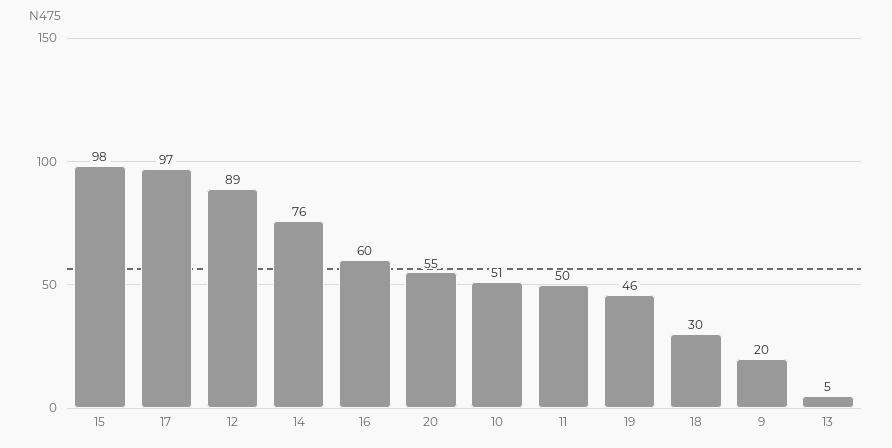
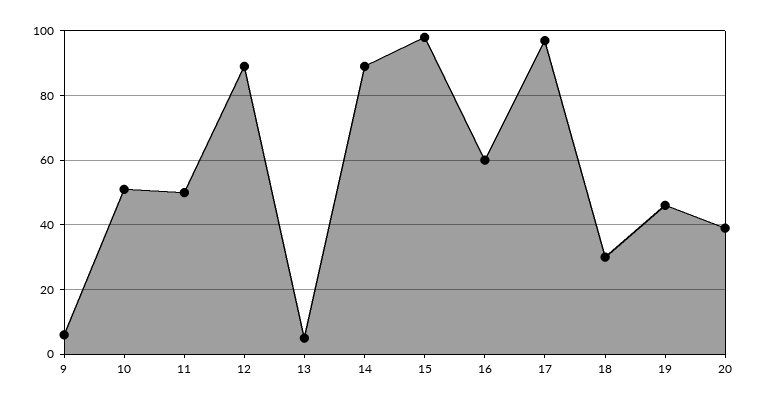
  {
    "15": 98,
    "17": 97,
    "12": 89,
-   "14": 76,
+   "14": 90,
    "16": 60,
-   "20": 55,
+   "20": 40,
    "10": 51,
    "11": 50,
    "19": 46,
    "18": 30,
-   "9": 20,
+   "9": 5,
    "13": 5
  }

